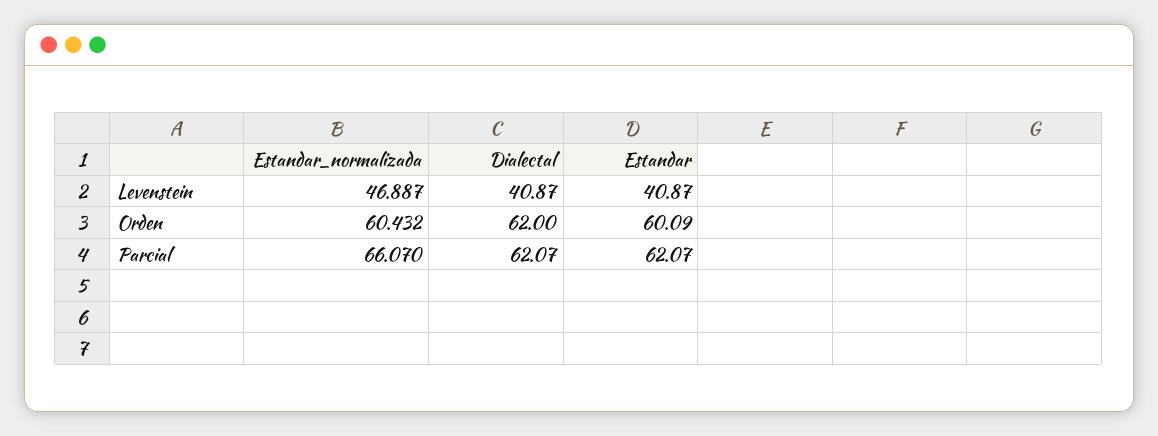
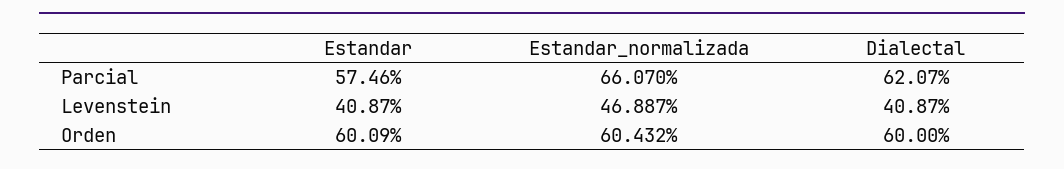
  {
    "Estandar_normalizada": {
      "Levenstein": 46.887,
      "Orden": 60.432,
      "Parcial": 66.07
    },
    "Dialectal": {
      "Levenstein": 40.87,
-     "Orden": 62,
+     "Orden": 60,
      "Parcial": 62.07
    },
    "Estandar": {
      "Levenstein": 40.87,
      "Orden": 60.09,
-     "Parcial": 62.07
+     "Parcial": 57.46
    }
  }

